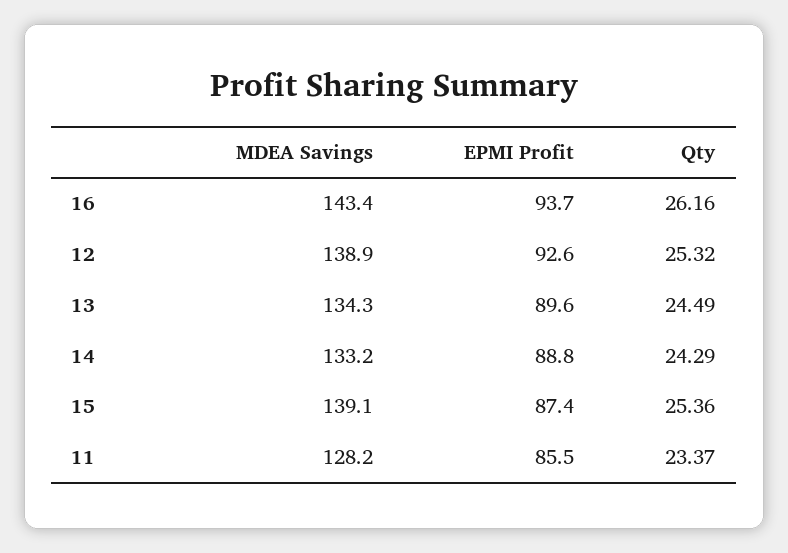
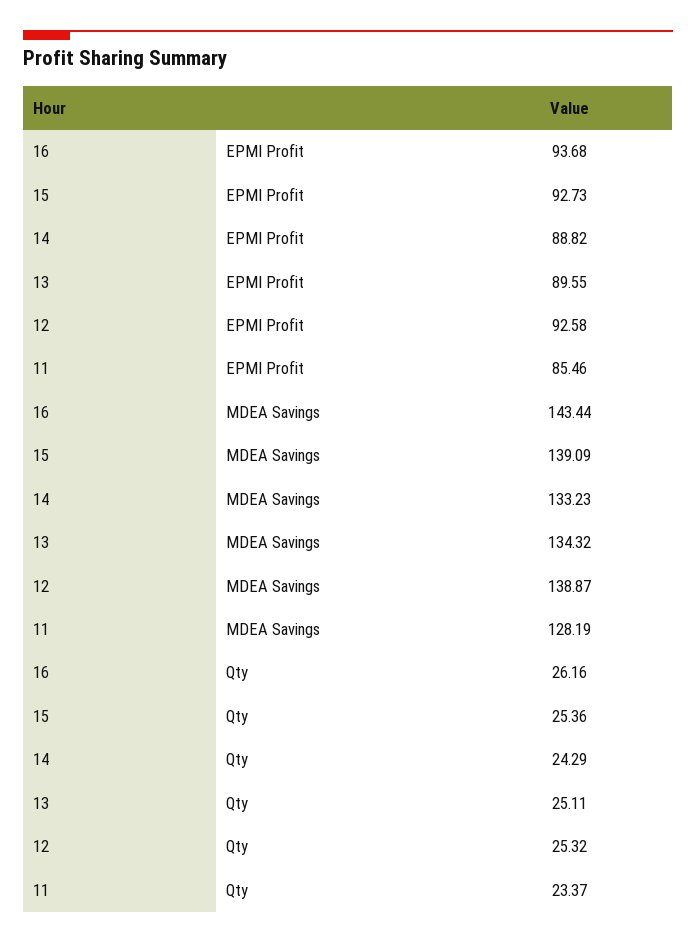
  {
    "MDEA Savings": {
      "16": 143.44,
      "12": 138.87,
      "13": 134.32,
      "14": 133.23,
      "15": 139.09,
      "11": 128.19
    },
    "EPMI Profit": {
      "16": 93.68,
      "12": 92.58,
      "13": 89.55,
      "14": 88.82,
-     "15": 87.4,
+     "15": 92.73,
      "11": 85.46
    },
    "Qty": {
      "16": 26.16,
      "12": 25.32,
-     "13": 24.49,
+     "13": 25.11,
      "14": 24.29,
      "15": 25.36,
      "11": 23.37
    }
  }

